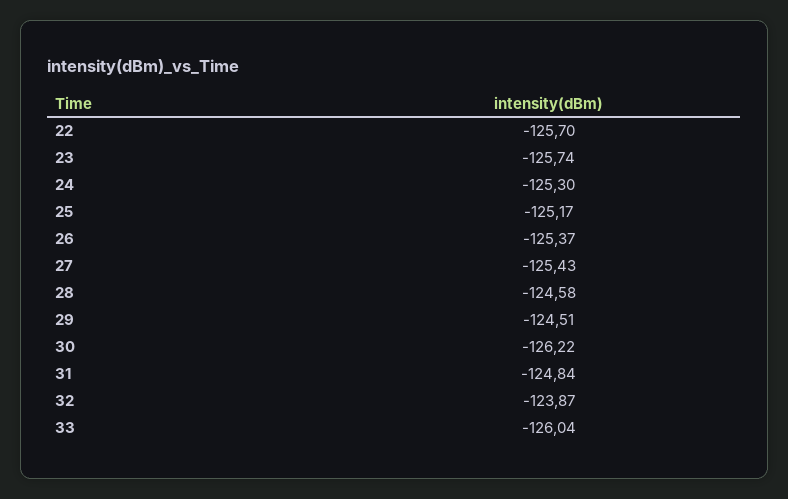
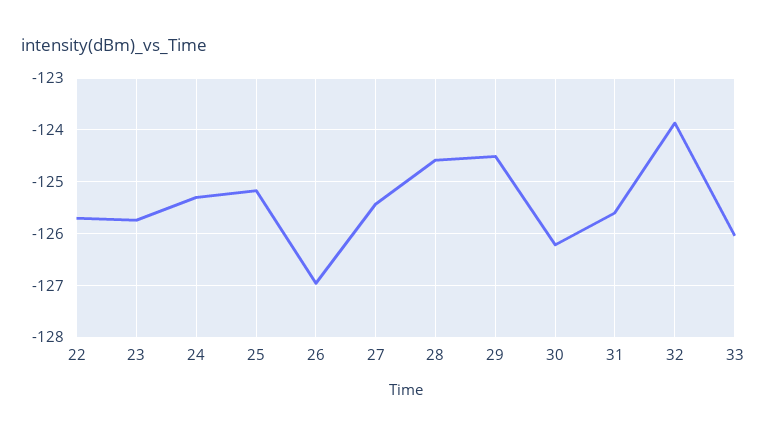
  {
    "22": -125.7,
    "23": -125.74,
    "24": -125.3,
    "25": -125.17,
-   "26": -125.37,
+   "26": -127,
    "27": -125.43,
    "28": -124.58,
    "29": -124.51,
    "30": -126.22,
-   "31": -124.84,
+   "31": -125.6,
    "32": -123.87,
    "33": -126.04
  }

